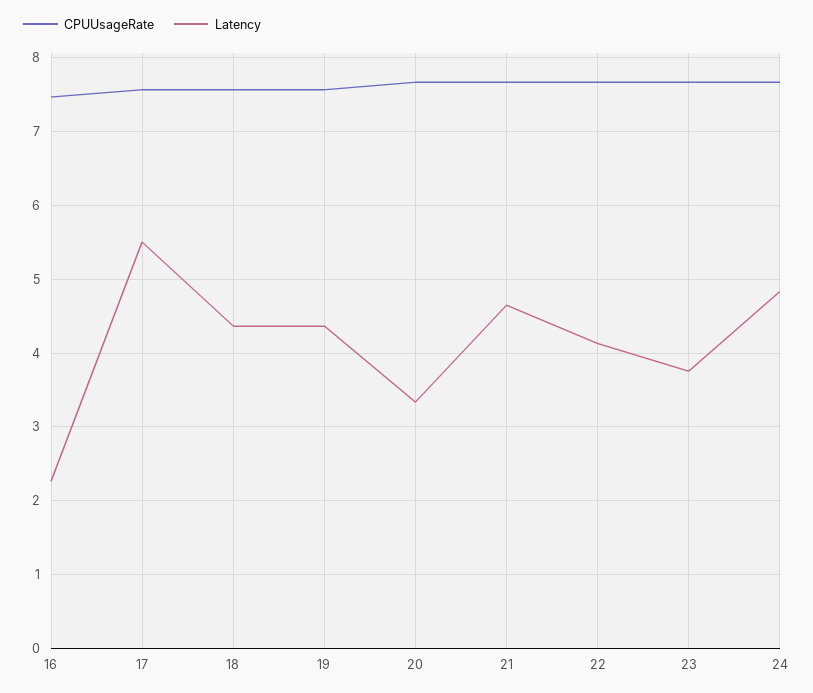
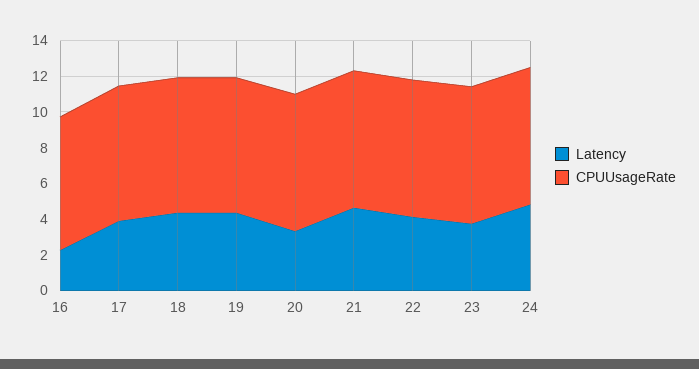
  {
    "CPUUsageRate": {
      "16": 7.5,
      "17": 7.6,
      "18": 7.6,
      "19": 7.6,
      "20": 7.7,
      "21": 7.7,
      "22": 7.7,
      "23": 7.7,
      "24": 7.7
    },
    "Latency": {
      "16": 2.3,
-     "17": 5.5,
+     "17": 4,
      "18": 4.4,
      "19": 4.4,
      "20": 3.3,
      "21": 4.7,
      "22": 4.1,
      "23": 3.8,
      "24": 4.8
    }
  }

